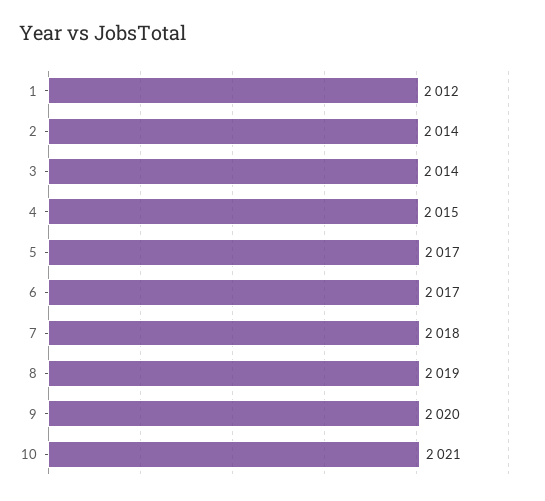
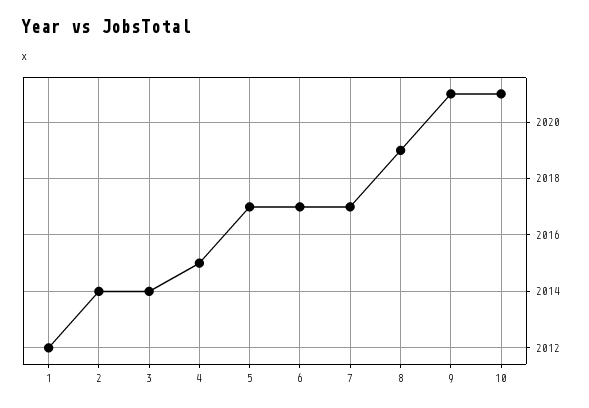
  {
    "1": 2012,
    "2": 2014,
    "3": 2014,
    "4": 2015,
    "5": 2017,
    "6": 2017,
-   "7": 2018,
+   "7": 2017,
    "8": 2019,
-   "9": 2020,
+   "9": 2021,
    "10": 2021
  }

